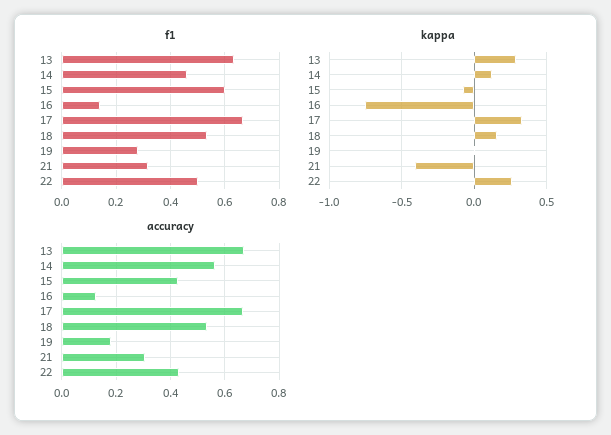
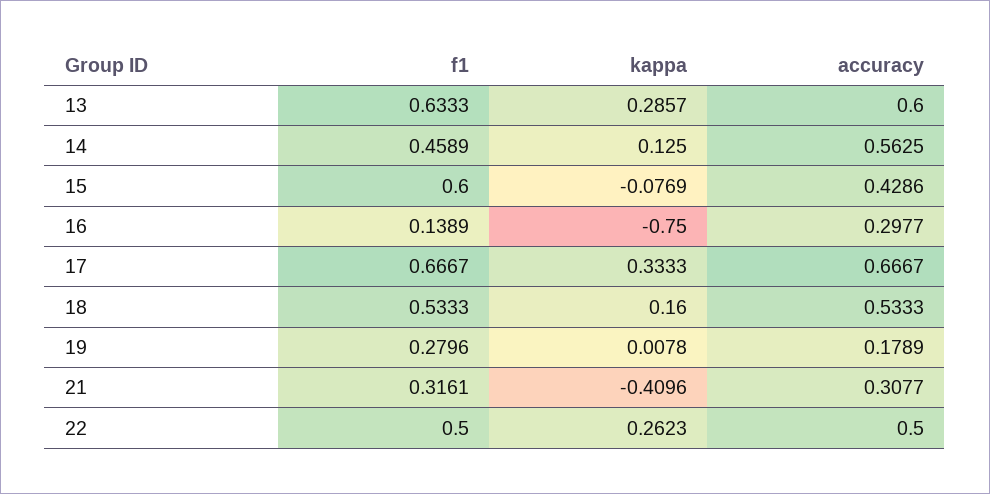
  {
    "f1": {
      "13": 0.6333,
      "14": 0.4589,
      "15": 0.6,
      "16": 0.1389,
      "17": 0.6667,
      "18": 0.5333,
      "19": 0.2796,
      "21": 0.3161,
      "22": 0.5
    },
    "kappa": {
      "13": 0.2857,
      "14": 0.125,
      "15": -0.0769,
      "16": -0.75,
      "17": 0.3333,
      "18": 0.16,
      "19": 0.0078,
      "21": -0.4096,
      "22": 0.2623
    },
    "accuracy": {
-     "13": 0.675,
+     "13": 0.6,
      "14": 0.5625,
      "15": 0.4286,
-     "16": 0.125,
+     "16": 0.2977,
      "17": 0.6667,
      "18": 0.5333,
      "19": 0.1789,
      "21": 0.3077,
-     "22": 0.425
+     "22": 0.5
    }
  }

